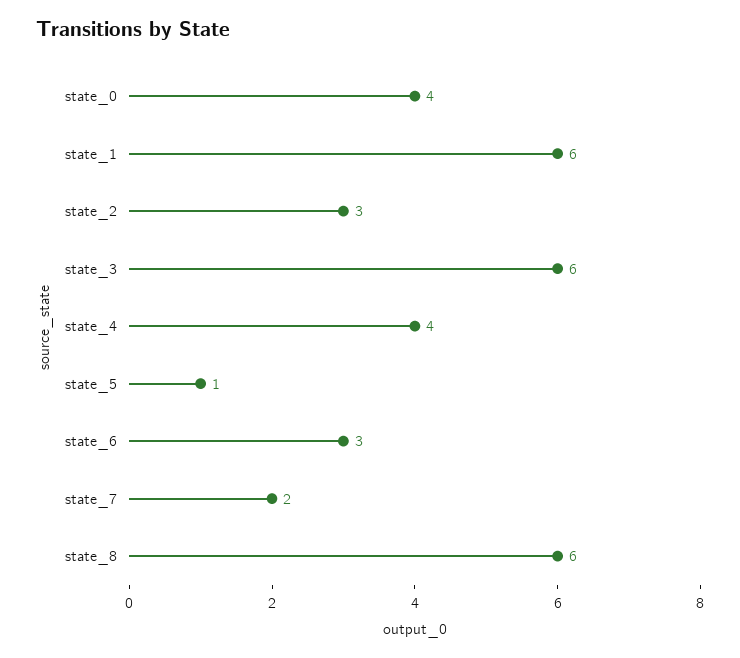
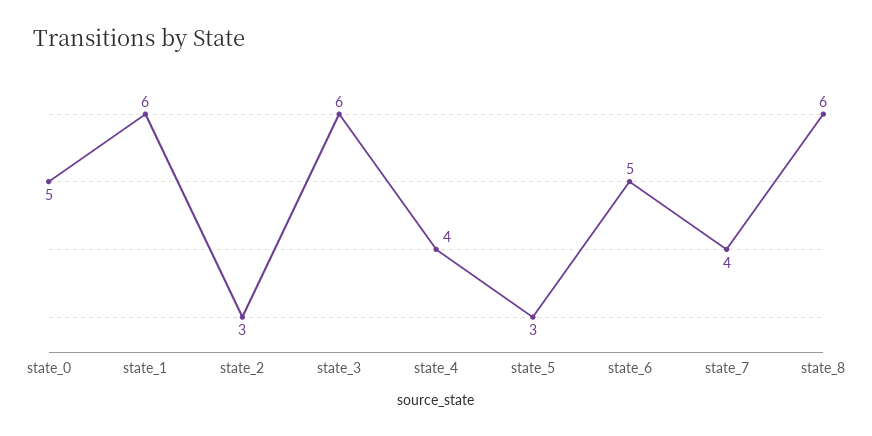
  {
-   "state_0": 4,
+   "state_0": 5,
    "state_1": 6,
    "state_2": 3,
    "state_3": 6,
    "state_4": 4,
-   "state_5": 1,
+   "state_5": 3,
-   "state_6": 3,
+   "state_6": 5,
-   "state_7": 2,
+   "state_7": 4,
    "state_8": 6
  }

